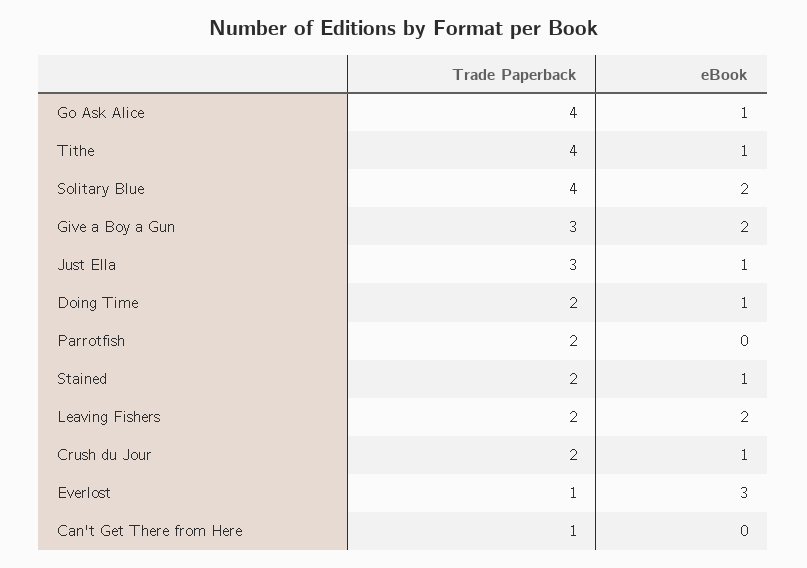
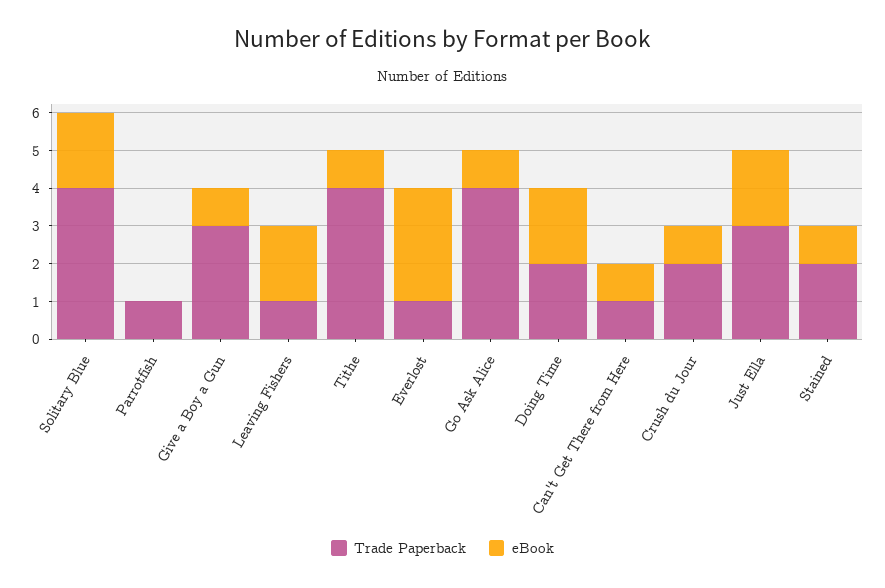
  {
    "Trade Paperback": {
      "Go Ask Alice": 4,
      "Tithe": 4,
      "Solitary Blue": 4,
      "Give a Boy a Gun": 3,
      "Just Ella": 3,
      "Doing Time": 2,
-     "Parrotfish": 2,
+     "Parrotfish": 1,
      "Stained": 2,
-     "Leaving Fishers": 2,
+     "Leaving Fishers": 1,
      "Crush du Jour": 2,
      "Everlost": 1,
      "Can't Get There from Here": 1
    },
    "eBook": {
      "Go Ask Alice": 1,
      "Tithe": 1,
      "Solitary Blue": 2,
-     "Give a Boy a Gun": 2,
+     "Give a Boy a Gun": 1,
-     "Just Ella": 1,
+     "Just Ella": 2,
-     "Doing Time": 1,
+     "Doing Time": 2,
      "Parrotfish": 0,
      "Stained": 1,
      "Leaving Fishers": 2,
      "Crush du Jour": 1,
      "Everlost": 3,
-     "Can't Get There from Here": 0
+     "Can't Get There from Here": 1
    }
  }

